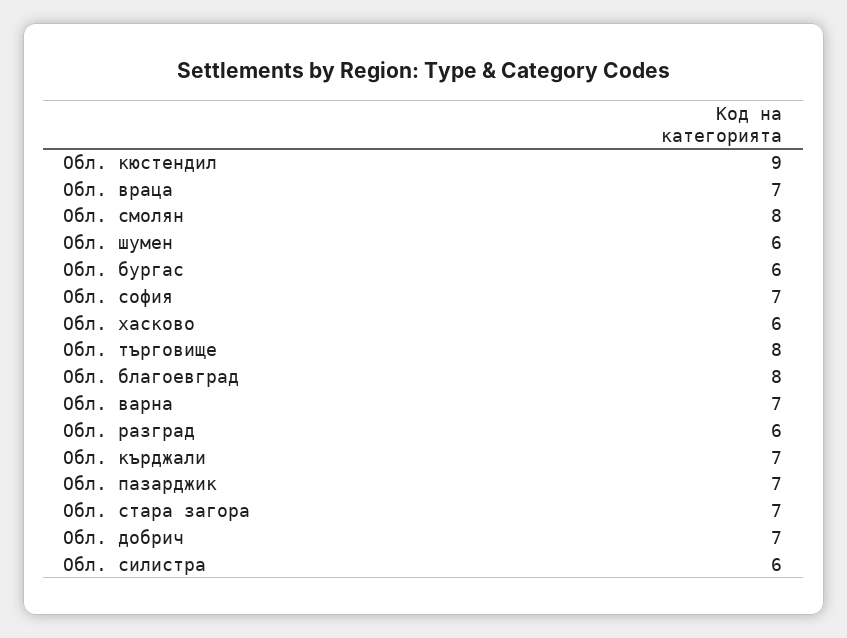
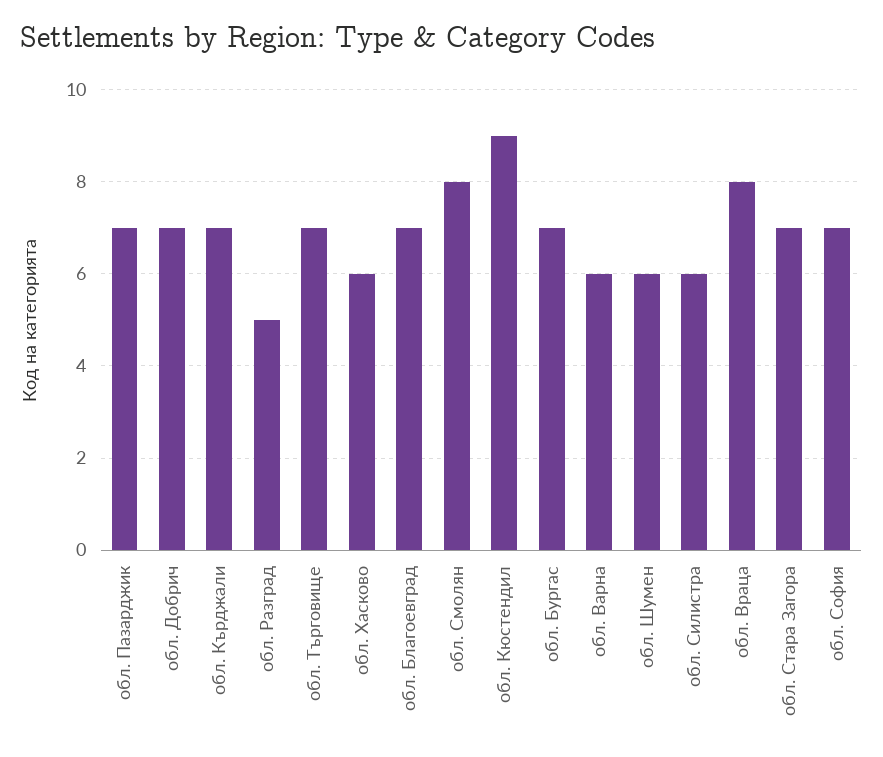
  {
    "Обл. кюстендил": 9,
-   "Обл. враца": 7,
+   "Обл. враца": 8,
    "Обл. смолян": 8,
    "Обл. шумен": 6,
-   "Обл. бургас": 6,
+   "Обл. бургас": 7,
    "Обл. софия": 7,
    "Обл. хасково": 6,
-   "Обл. търговище": 8,
+   "Обл. търговище": 7,
-   "Обл. благоевград": 8,
+   "Обл. благоевград": 7,
-   "Обл. варна": 7,
+   "Обл. варна": 6,
-   "Обл. разград": 6,
+   "Обл. разград": 5,
    "Обл. кърджали": 7,
    "Обл. пазарджик": 7,
    "Обл. стара загора": 7,
    "Обл. добрич": 7,
    "Обл. силистра": 6
  }

